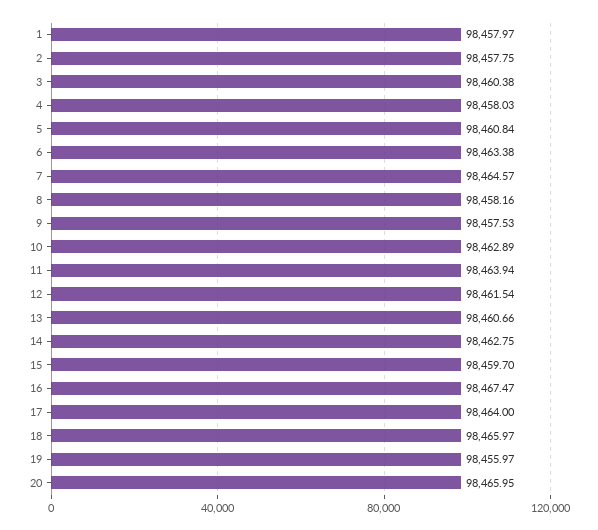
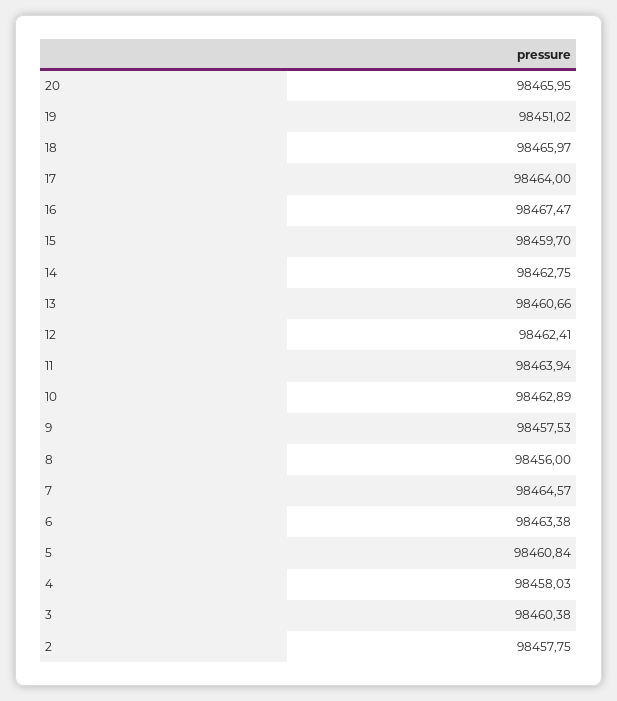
  {
-   "1": 98457.97,
    "2": 98457.75,
    "3": 98460.38,
    "4": 98458.03,
    "5": 98460.84,
    "6": 98463.38,
    "7": 98464.57,
-   "8": 98458.16,
+   "8": 98456,
    "9": 98457.53,
    "10": 98462.89,
    "11": 98463.94,
-   "12": 98461.54,
+   "12": 98462.41,
    "13": 98460.66,
    "14": 98462.75,
    "15": 98459.7,
    "16": 98467.47,
    "17": 98464,
    "18": 98465.97,
-   "19": 98455.97,
+   "19": 98451.02,
    "20": 98465.95
  }

